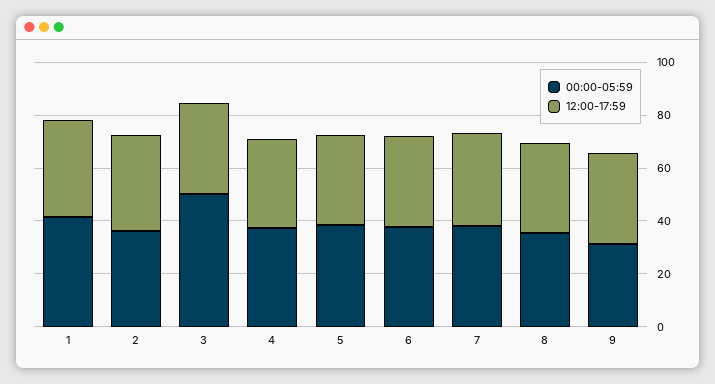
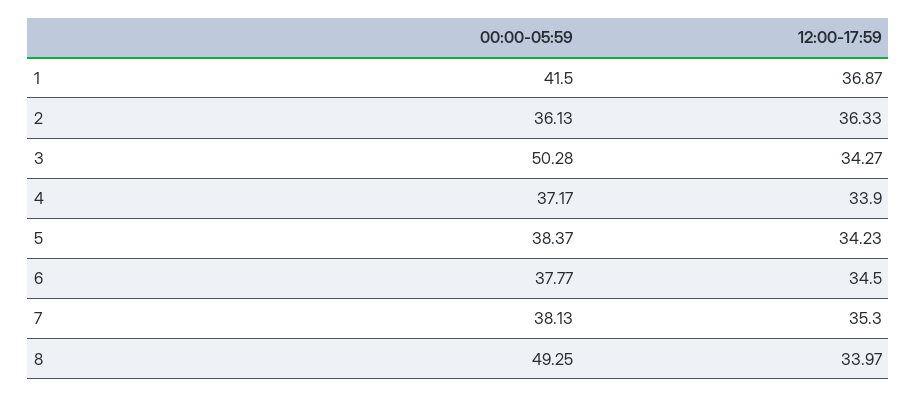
  {
    "00:00-05:59": {
      "1": 41.5,
      "2": 36.13,
      "3": 50.28,
      "4": 37.17,
      "5": 38.37,
      "6": 37.77,
      "7": 38.13,
-     "8": 35,
+     "8": 49.25
-     "9": 30
    },
    "12:00-17:59": {
      "1": 36.87,
      "2": 36.33,
      "3": 34.27,
      "4": 33.9,
      "5": 34.23,
      "6": 34.5,
      "7": 35.3,
-     "8": 33.97,
+     "8": 33.97
-     "9": 35
    }
  }

